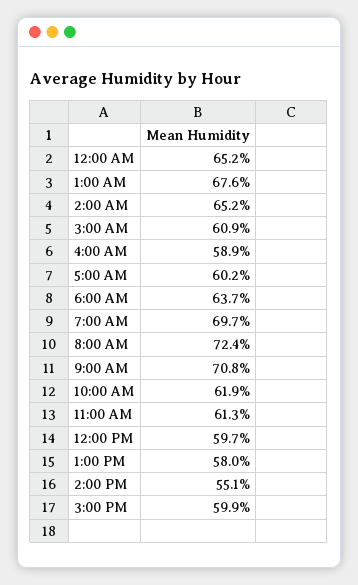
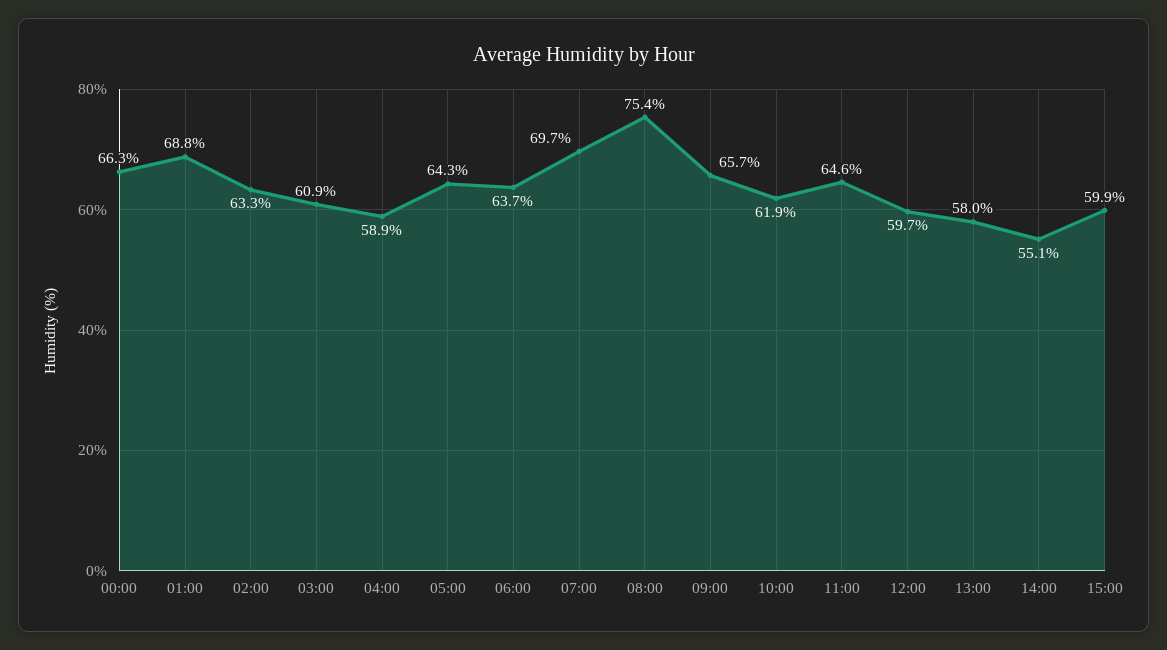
  {
-   "12:00 AM": 65.2,
+   "12:00 AM": 66.3,
-   "1:00 AM": 67.6,
+   "1:00 AM": 68.8,
-   "2:00 AM": 65.2,
+   "2:00 AM": 63.3,
    "3:00 AM": 60.9,
    "4:00 AM": 58.9,
-   "5:00 AM": 60.2,
+   "5:00 AM": 64.3,
    "6:00 AM": 63.7,
    "7:00 AM": 69.7,
-   "8:00 AM": 72.4,
+   "8:00 AM": 75.4,
-   "9:00 AM": 70.8,
+   "9:00 AM": 65.7,
    "10:00 AM": 61.9,
-   "11:00 AM": 61.3,
+   "11:00 AM": 64.6,
    "12:00 PM": 59.7,
    "1:00 PM": 58,
    "2:00 PM": 55.1,
    "3:00 PM": 59.9
  }

